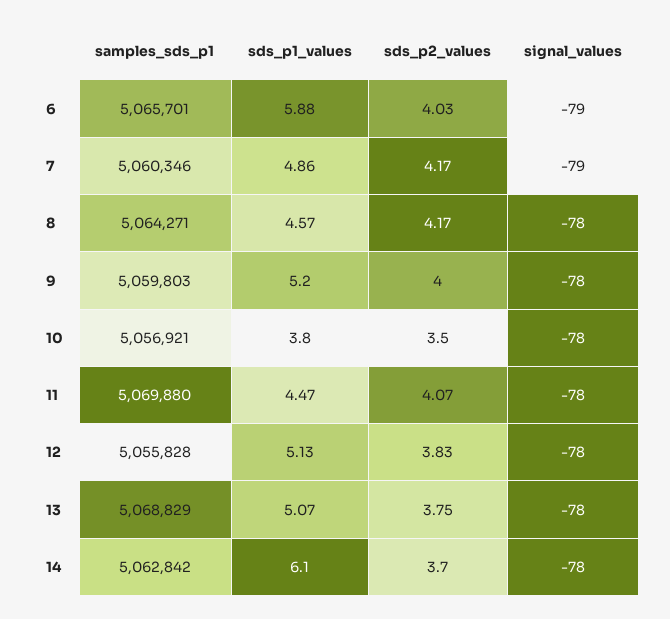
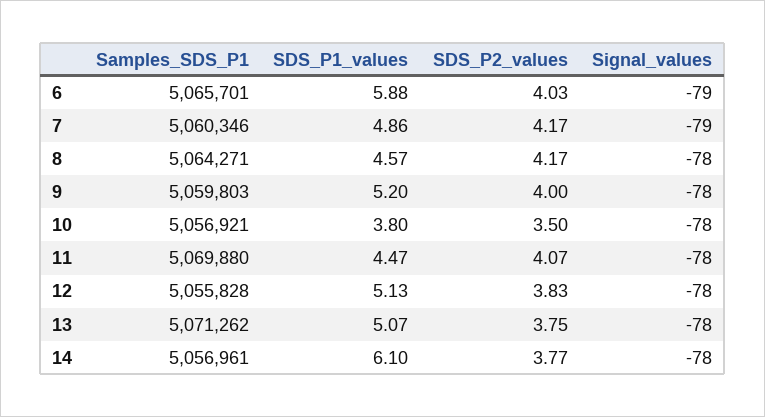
  {
    "samples_sds_p1": {
      "6": 5065701,
      "7": 5060346,
      "8": 5064271,
      "9": 5059803,
      "10": 5056921,
      "11": 5069880,
      "12": 5055828,
-     "13": 5068829,
+     "13": 5071262,
-     "14": 5062842
+     "14": 5056961
    },
    "sds_p1_values": {
      "6": 5.88,
      "7": 4.86,
      "8": 4.57,
      "9": 5.2,
      "10": 3.8,
      "11": 4.47,
      "12": 5.13,
      "13": 5.07,
      "14": 6.1
    },
    "sds_p2_values": {
      "6": 4.03,
      "7": 4.17,
      "8": 4.17,
      "9": 4,
      "10": 3.5,
      "11": 4.07,
      "12": 3.83,
      "13": 3.75,
-     "14": 3.7
+     "14": 3.77
    },
    "signal_values": {
      "6": -79,
      "7": -79,
      "8": -78,
      "9": -78,
      "10": -78,
      "11": -78,
      "12": -78,
      "13": -78,
      "14": -78
    }
  }

